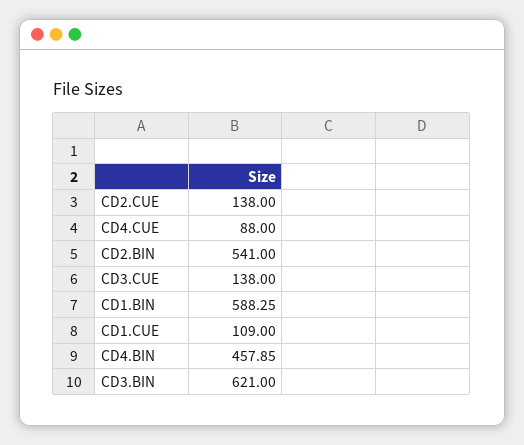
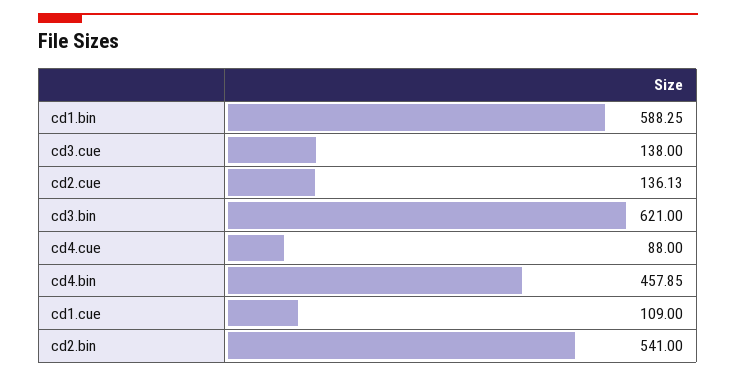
  {
-   "CD2.CUE": 138,
+   "CD2.CUE": 136.13,
    "CD4.CUE": 88,
    "CD2.BIN": 541,
    "CD3.CUE": 138,
    "CD1.BIN": 588.25,
    "CD1.CUE": 109,
    "CD4.BIN": 457.85,
    "CD3.BIN": 621
  }

